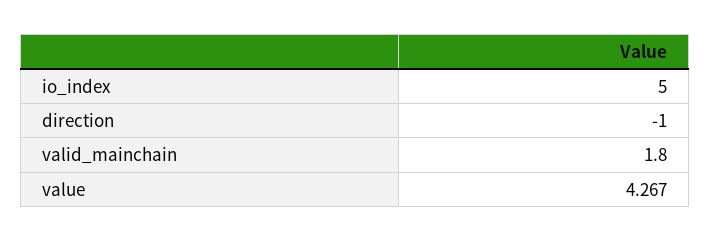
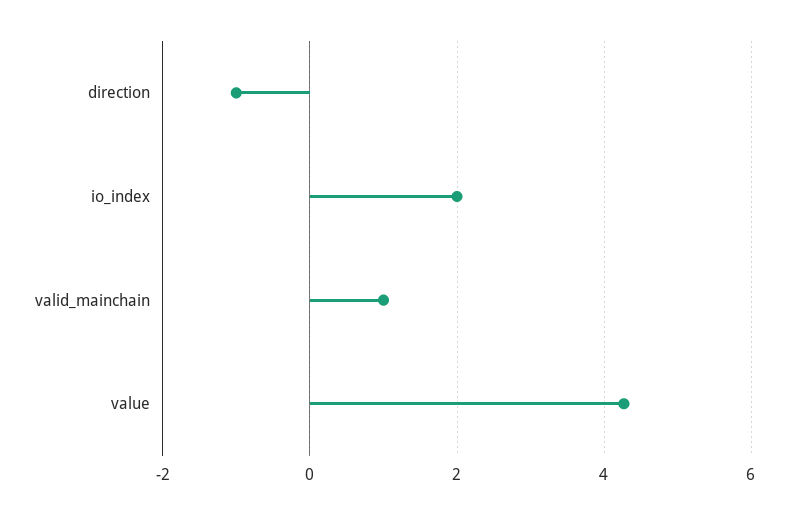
  {
-   "io_index": 5,
+   "io_index": 2,
    "direction": -1,
-   "valid_mainchain": 1.8,
+   "valid_mainchain": 1,
    "value": 4.267
  }

